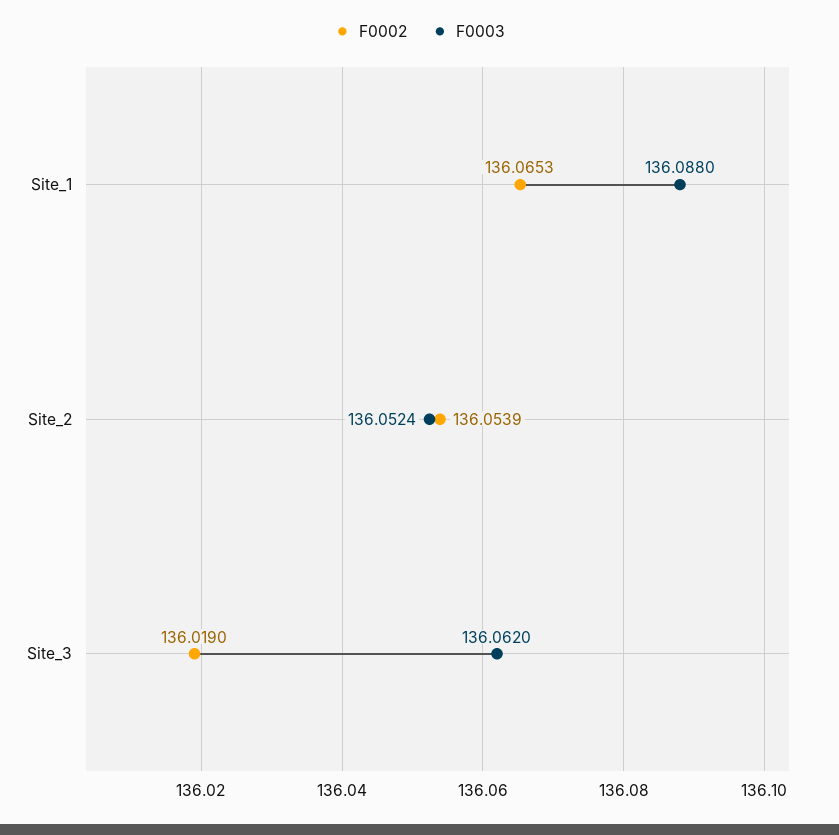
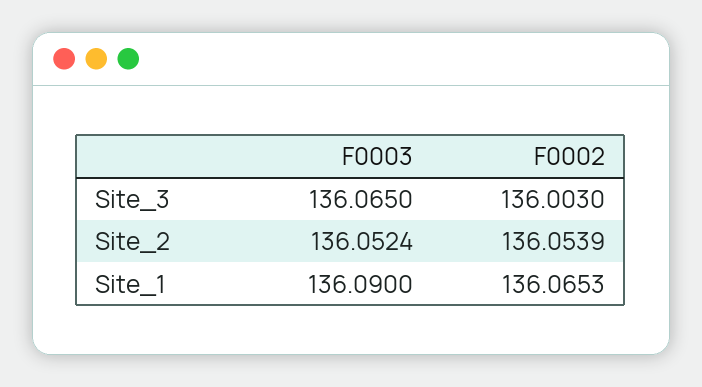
  {
    "F0002": {
      "Site_1": 136.0653,
      "Site_2": 136.0539,
-     "Site_3": 136.019
+     "Site_3": 136.003
    },
    "F0003": {
-     "Site_1": 136.088,
+     "Site_1": 136.09,
      "Site_2": 136.0524,
-     "Site_3": 136.062
+     "Site_3": 136.065
    }
  }

